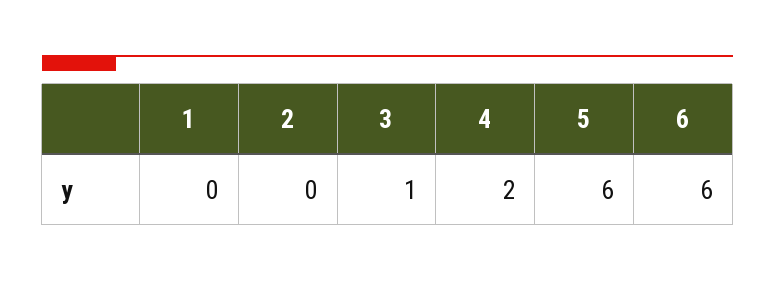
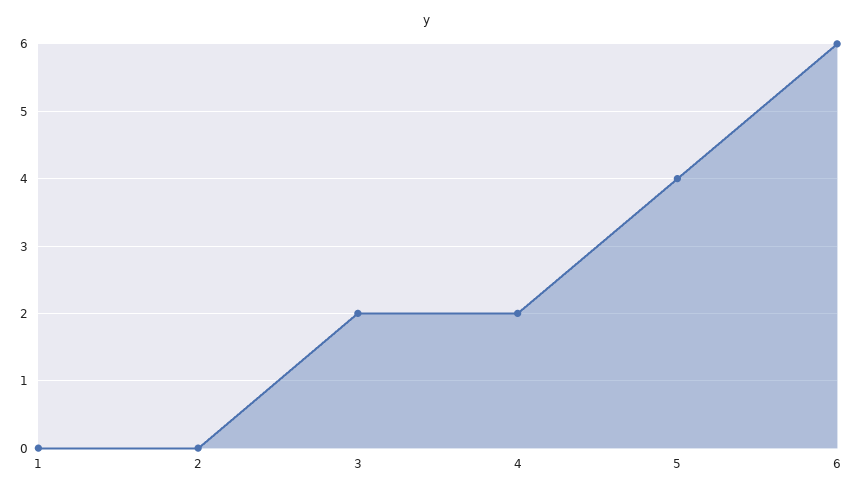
  {
    "1": 0,
    "2": 0,
-   "3": 1,
+   "3": 2,
    "4": 2,
-   "5": 6,
+   "5": 4,
    "6": 6
  }

